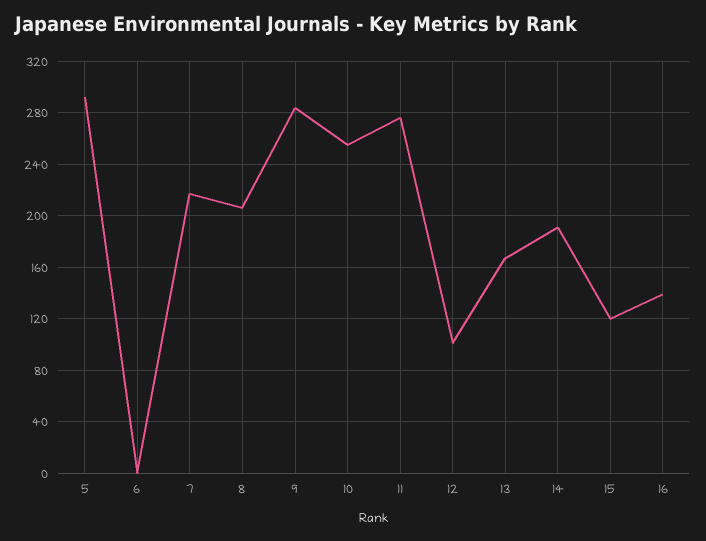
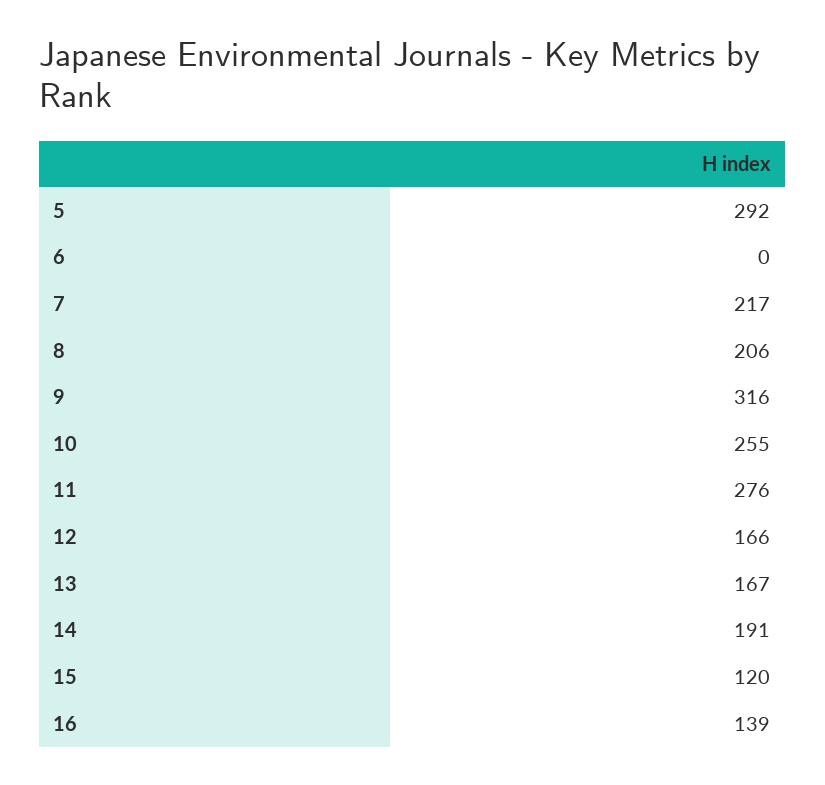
  {
    "5": 292,
    "6": 0,
    "7": 217,
    "8": 206,
-   "9": 285,
+   "9": 316,
    "10": 255,
    "11": 276,
-   "12": 100,
+   "12": 166,
    "13": 167,
    "14": 191,
    "15": 120,
    "16": 139
  }

